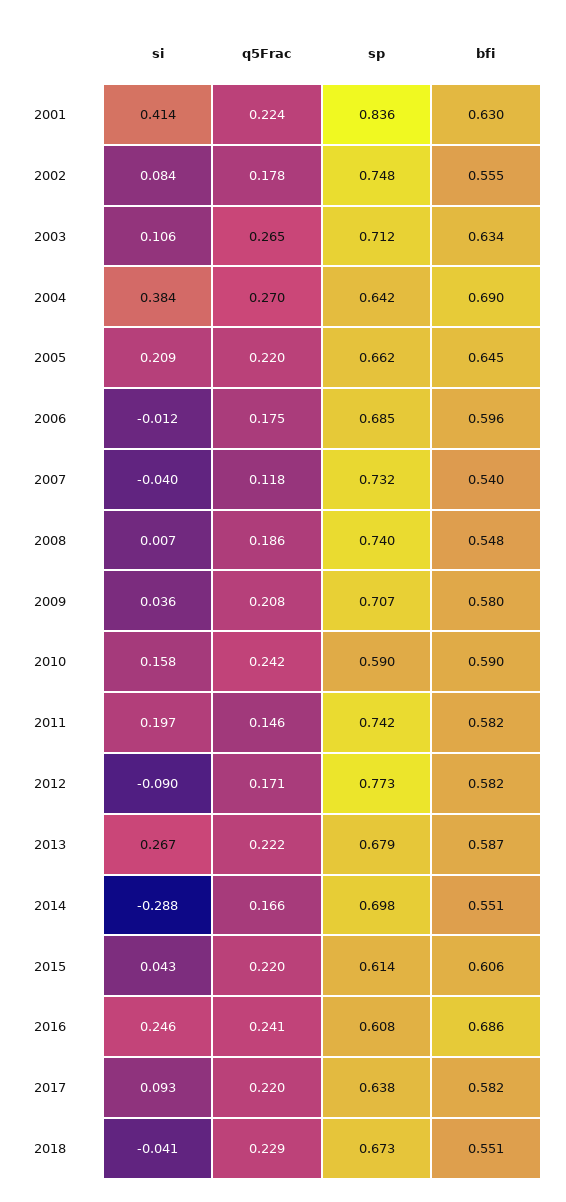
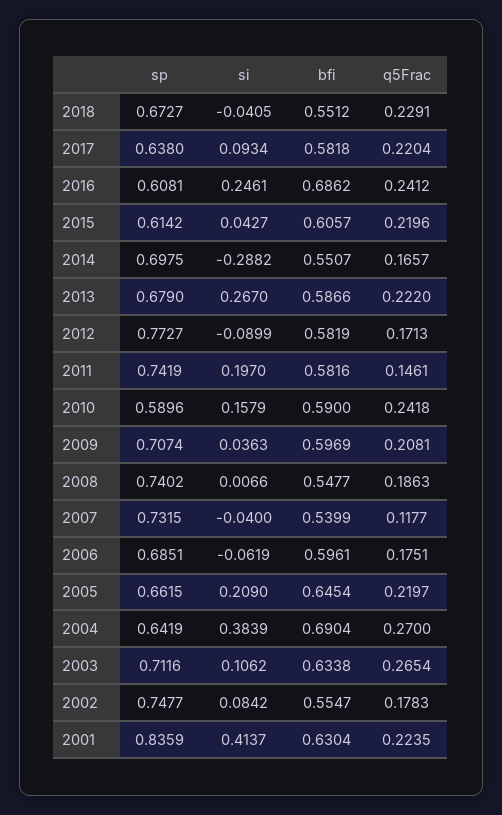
  {
    "si": {
      "2001": 0.4137,
      "2002": 0.0842,
      "2003": 0.1062,
      "2004": 0.3839,
      "2005": 0.209,
-     "2006": -0.012,
+     "2006": -0.0619,
      "2007": -0.04,
      "2008": 0.0066,
      "2009": 0.0363,
      "2010": 0.1579,
      "2011": 0.197,
      "2012": -0.0899,
      "2013": 0.267,
      "2014": -0.2882,
      "2015": 0.0427,
      "2016": 0.2461,
      "2017": 0.0934,
      "2018": -0.0405
    },
    "q5Frac": {
      "2001": 0.2235,
      "2002": 0.1783,
      "2003": 0.2654,
      "2004": 0.27,
      "2005": 0.2197,
      "2006": 0.1751,
      "2007": 0.1177,
      "2008": 0.1863,
      "2009": 0.2081,
      "2010": 0.2418,
      "2011": 0.1461,
      "2012": 0.1713,
      "2013": 0.222,
      "2014": 0.1657,
      "2015": 0.2196,
      "2016": 0.2412,
      "2017": 0.2204,
      "2018": 0.2291
    },
    "sp": {
      "2001": 0.8359,
      "2002": 0.7477,
      "2003": 0.7116,
      "2004": 0.6419,
      "2005": 0.6615,
      "2006": 0.6851,
      "2007": 0.7315,
      "2008": 0.7402,
      "2009": 0.7074,
      "2010": 0.5896,
      "2011": 0.7419,
      "2012": 0.7727,
      "2013": 0.679,
      "2014": 0.6975,
      "2015": 0.6142,
      "2016": 0.6081,
      "2017": 0.638,
      "2018": 0.6727
    },
    "bfi": {
      "2001": 0.6304,
      "2002": 0.5547,
      "2003": 0.6338,
      "2004": 0.6904,
      "2005": 0.6454,
      "2006": 0.5961,
      "2007": 0.5399,
      "2008": 0.5477,
-     "2009": 0.58,
+     "2009": 0.5969,
      "2010": 0.59,
      "2011": 0.5816,
      "2012": 0.5819,
      "2013": 0.5866,
      "2014": 0.5507,
      "2015": 0.6057,
      "2016": 0.6862,
      "2017": 0.5818,
      "2018": 0.5512
    }
  }

